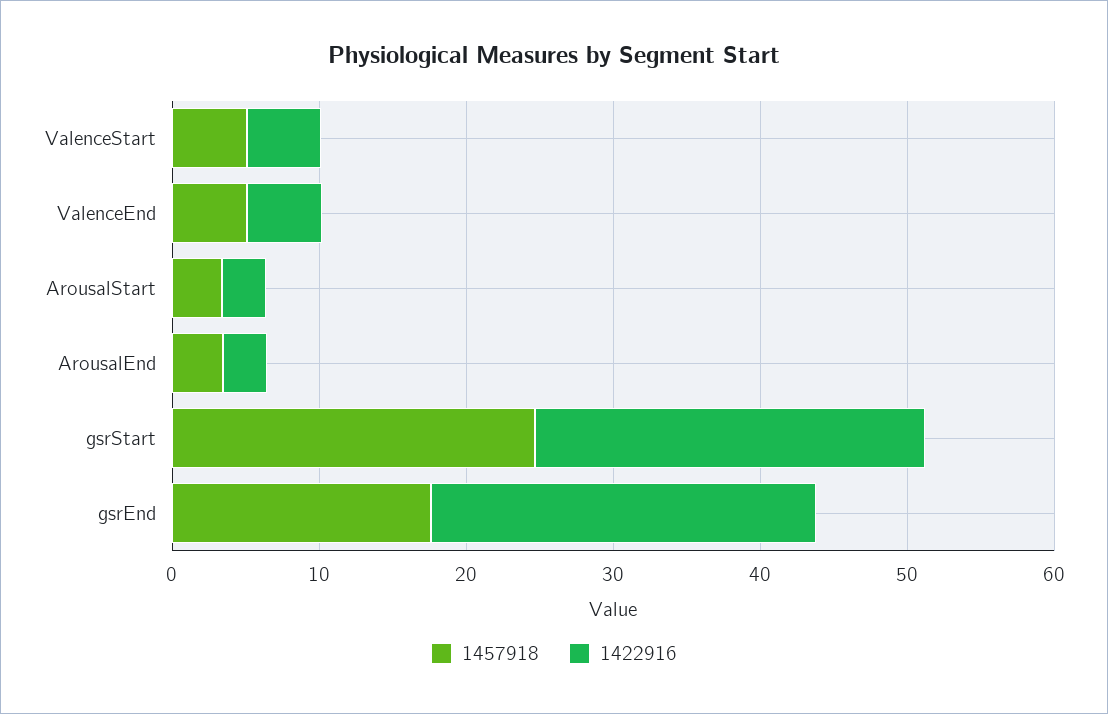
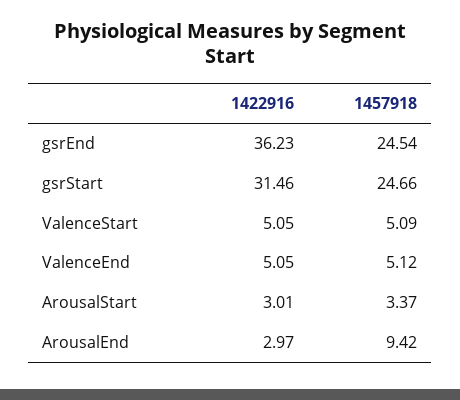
  {
    "1457918": {
      "ValenceStart": 5.09,
      "ValenceEnd": 5.12,
      "ArousalStart": 3.37,
-     "ArousalEnd": 4,
+     "ArousalEnd": 9.42,
      "gsrStart": 24.66,
-     "gsrEnd": 18
+     "gsrEnd": 24.54
    },
    "1422916": {
      "ValenceStart": 5.05,
      "ValenceEnd": 5.05,
      "ArousalStart": 3.01,
      "ArousalEnd": 2.97,
-     "gsrStart": 26,
+     "gsrStart": 31.46,
-     "gsrEnd": 26
+     "gsrEnd": 36.23
    }
  }

